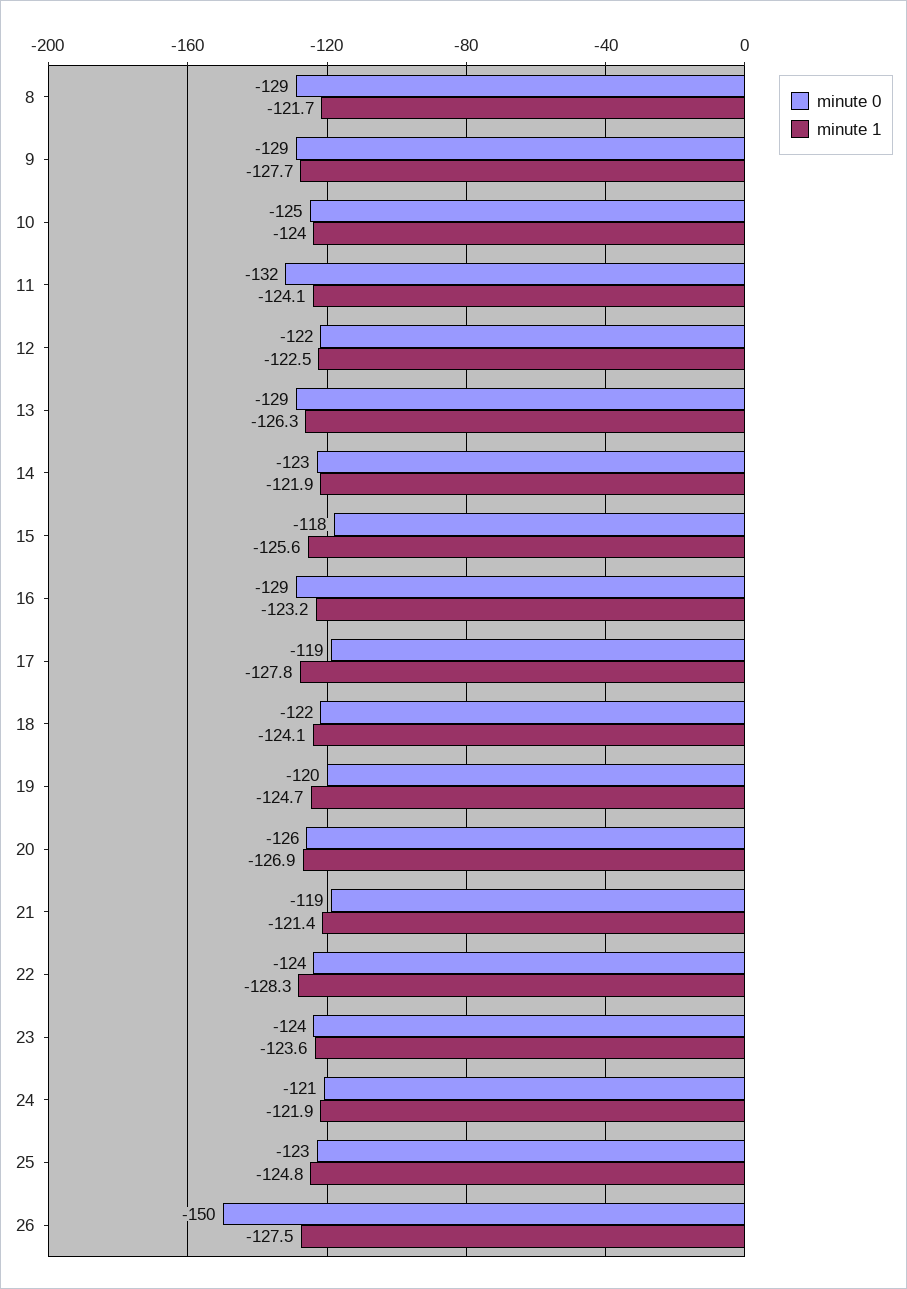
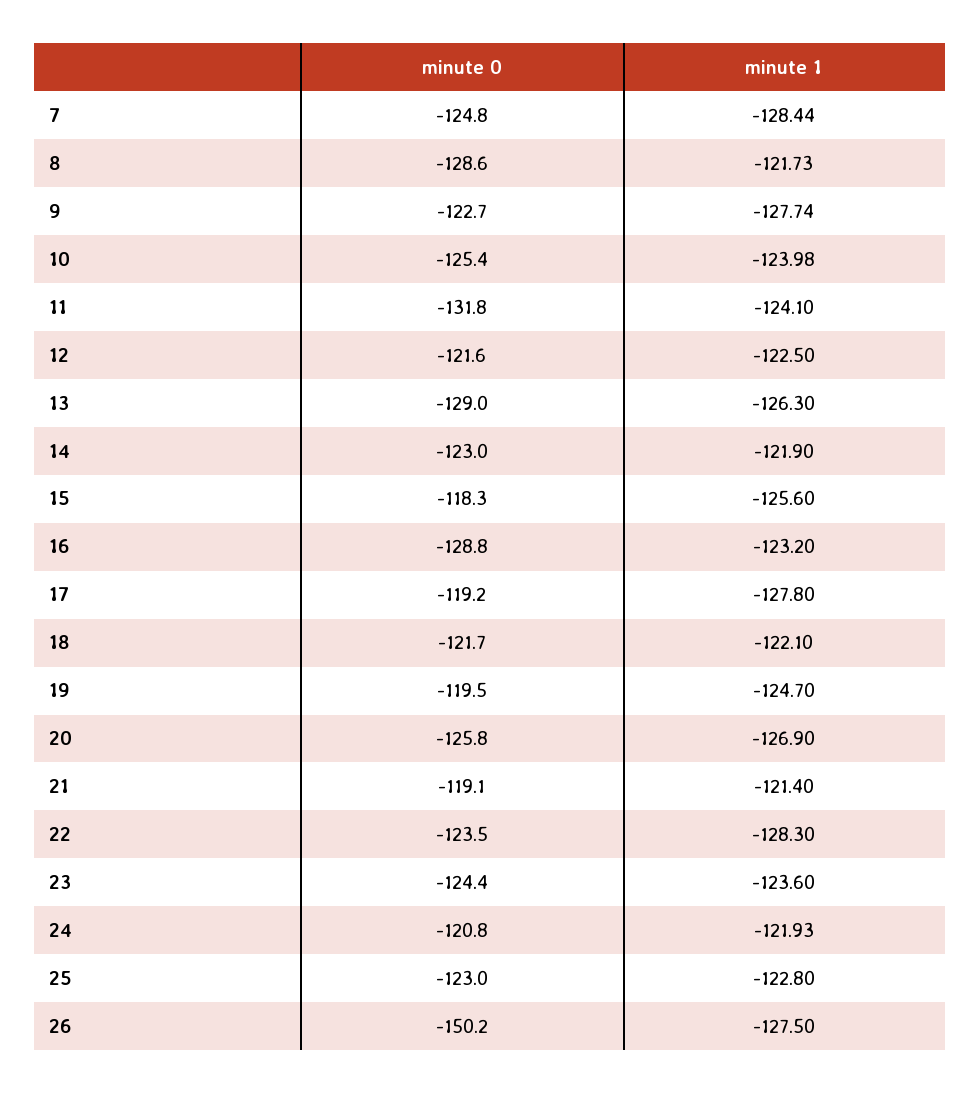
  {
    "minute 0": {
      "8": -128.6,
-     "9": -129,
+     "9": -122.7,
      "10": -125.4,
      "11": -131.8,
      "12": -121.6,
      "13": -129,
      "14": -123,
      "15": -118.3,
      "16": -128.8,
      "17": -119.2,
      "18": -121.7,
      "19": -119.5,
      "20": -125.8,
      "21": -119.1,
      "22": -123.5,
      "23": -124.4,
      "24": -120.8,
      "25": -123,
-     "26": -150.2
+     "26": -150.2,
+     "7": -124.8
    },
    "minute 1": {
      "8": -121.73,
      "9": -127.74,
      "10": -123.98,
      "11": -124.1,
      "12": -122.5,
      "13": -126.3,
      "14": -121.9,
      "15": -125.6,
      "16": -123.2,
      "17": -127.8,
-     "18": -124.1,
+     "18": -122.1,
      "19": -124.7,
      "20": -126.9,
      "21": -121.4,
      "22": -128.3,
      "23": -123.6,
      "24": -121.93,
-     "25": -124.8,
+     "25": -122.8,
-     "26": -127.5
+     "26": -127.5,
+     "7": -128.44
    }
  }

